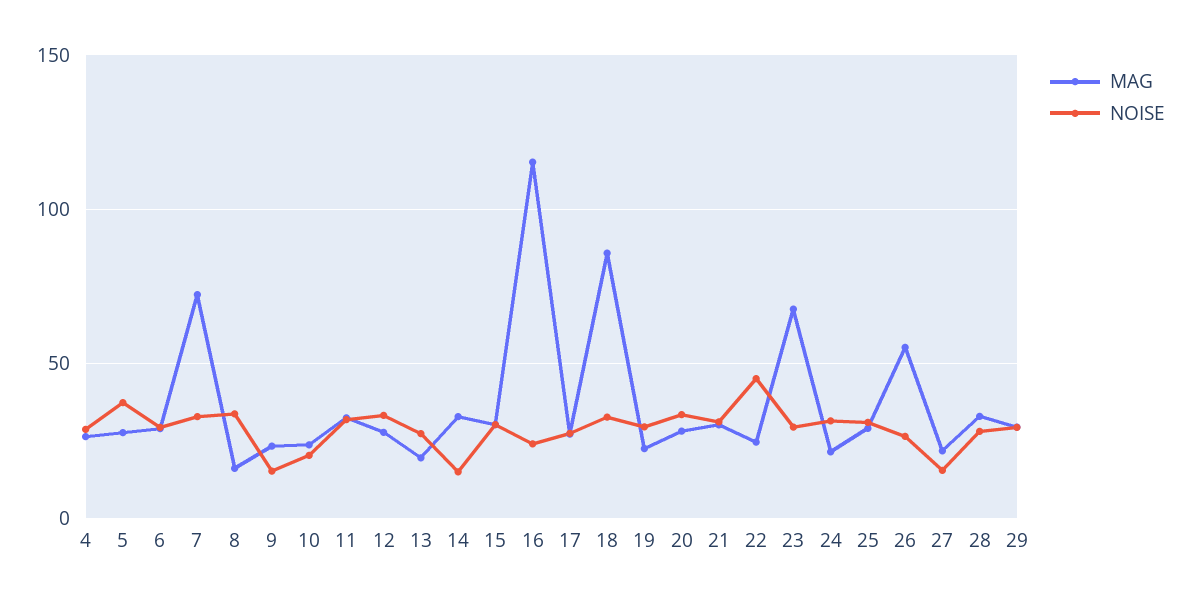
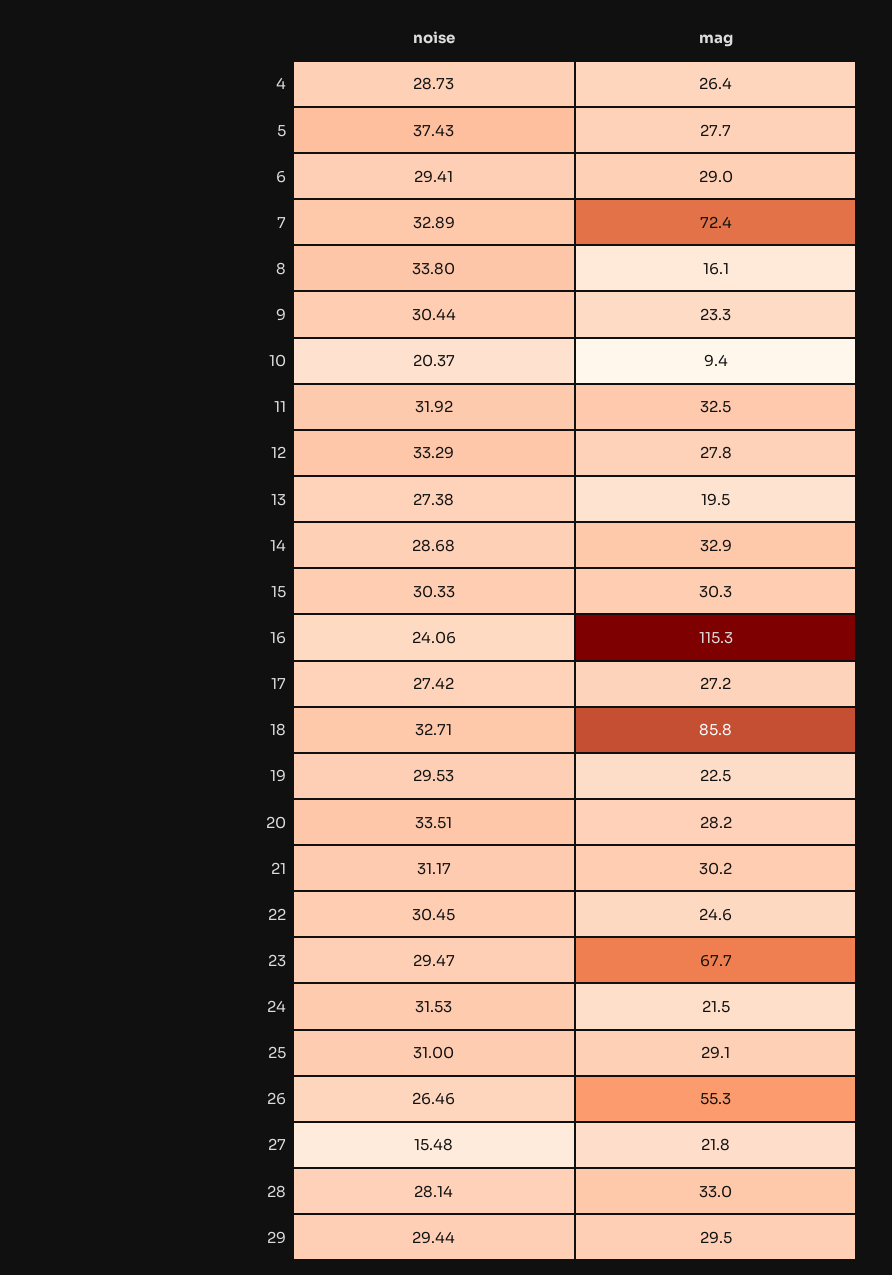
  {
    "MAG": {
      "4": 26.4,
      "5": 27.7,
      "6": 29,
      "7": 72.4,
      "8": 16.1,
      "9": 23.3,
-     "10": 25,
+     "10": 9.4,
      "11": 32.5,
      "12": 27.8,
      "13": 19.5,
      "14": 32.9,
      "15": 30.3,
      "16": 115.3,
      "17": 27.2,
      "18": 85.8,
      "19": 22.5,
      "20": 28.2,
      "21": 30.2,
      "22": 24.6,
      "23": 67.7,
      "24": 21.5,
      "25": 29.1,
      "26": 55.3,
      "27": 21.8,
      "28": 33,
      "29": 29.5
    },
    "NOISE": {
      "4": 28.73,
      "5": 37.43,
      "6": 29.41,
      "7": 32.89,
      "8": 33.8,
-     "9": 15,
+     "9": 30.44,
      "10": 20.37,
      "11": 31.92,
      "12": 33.29,
      "13": 27.38,
-     "14": 15,
+     "14": 28.68,
      "15": 30.33,
      "16": 24.06,
      "17": 27.42,
      "18": 32.71,
      "19": 29.53,
      "20": 33.51,
      "21": 31.17,
-     "22": 45,
+     "22": 30.45,
      "23": 29.47,
      "24": 31.53,
      "25": 31,
      "26": 26.46,
      "27": 15.48,
      "28": 28.14,
      "29": 29.44
    }
  }

